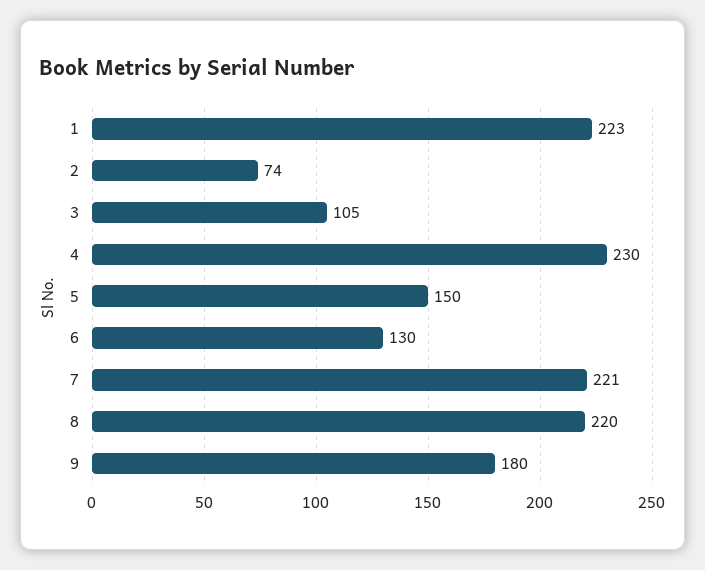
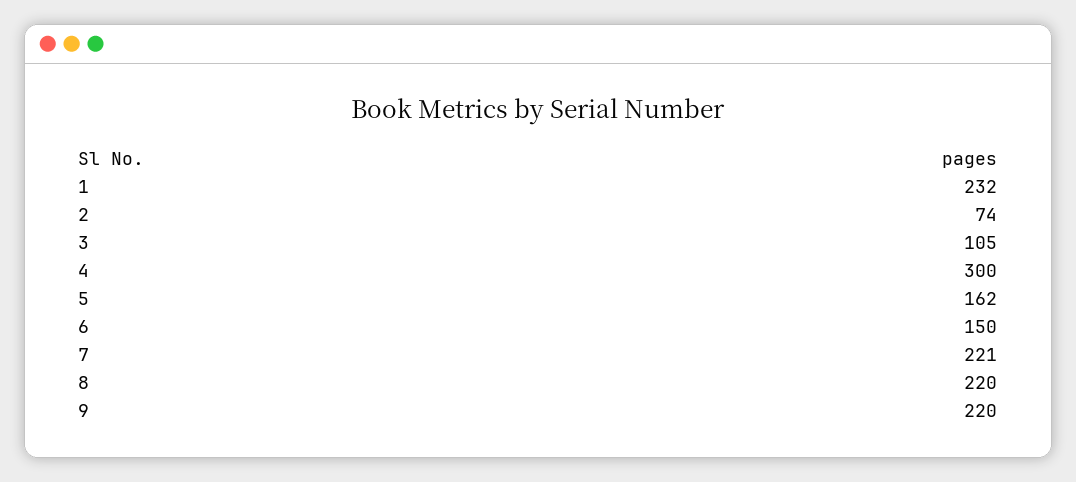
  {
-   "1": 223,
+   "1": 232,
    "2": 74,
    "3": 105,
-   "4": 230,
+   "4": 300,
-   "5": 150,
+   "5": 162,
-   "6": 130,
+   "6": 150,
    "7": 221,
    "8": 220,
-   "9": 180
+   "9": 220
  }

